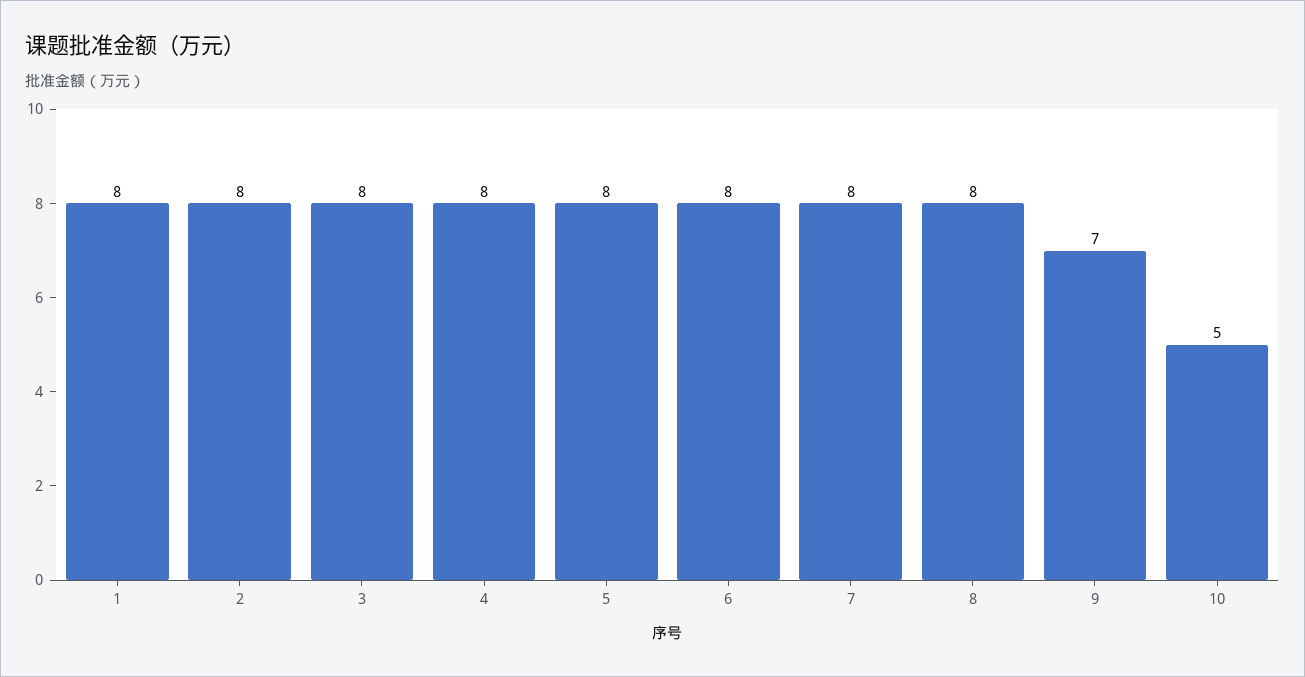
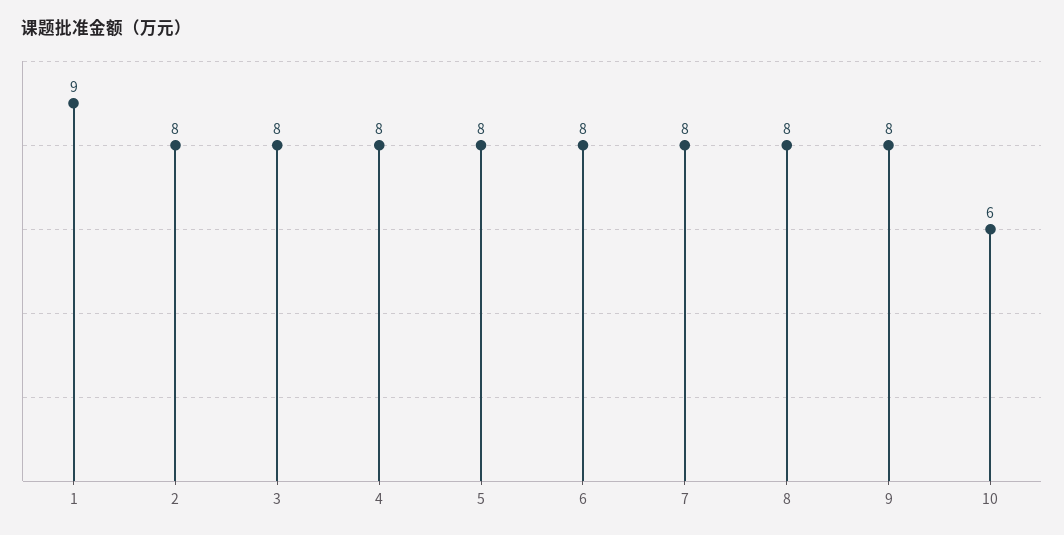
  {
-   "1": 8,
+   "1": 9,
    "2": 8,
    "3": 8,
    "4": 8,
    "5": 8,
    "6": 8,
    "7": 8,
    "8": 8,
-   "9": 7,
+   "9": 8,
-   "10": 5
+   "10": 6
  }

